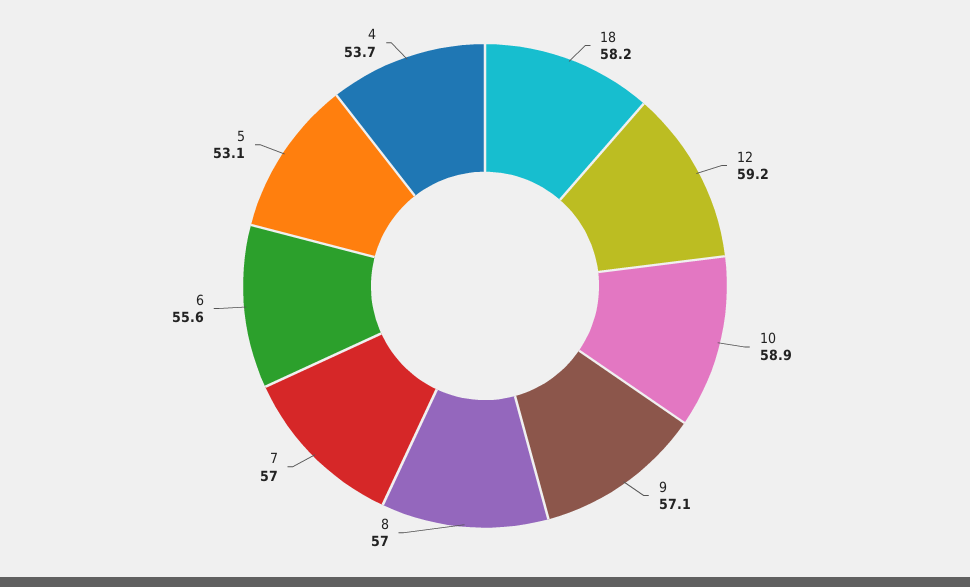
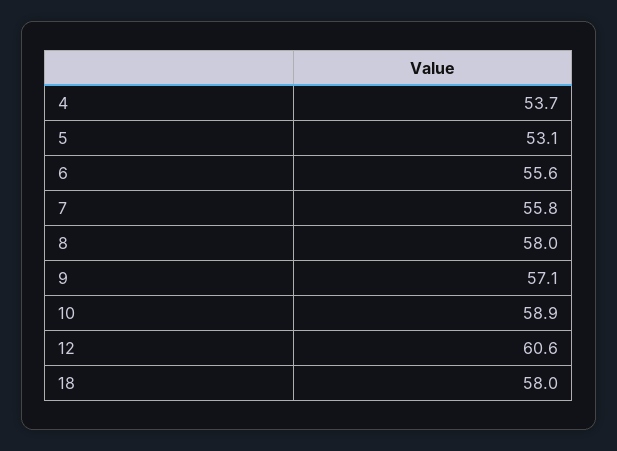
  {
-   "18": 58.2,
+   "18": 58,
-   "12": 59.2,
+   "12": 60.6,
    "10": 58.9,
    "9": 57.1,
-   "8": 57,
+   "8": 58,
-   "7": 57,
+   "7": 55.8,
    "6": 55.6,
    "5": 53.1,
    "4": 53.7
  }

